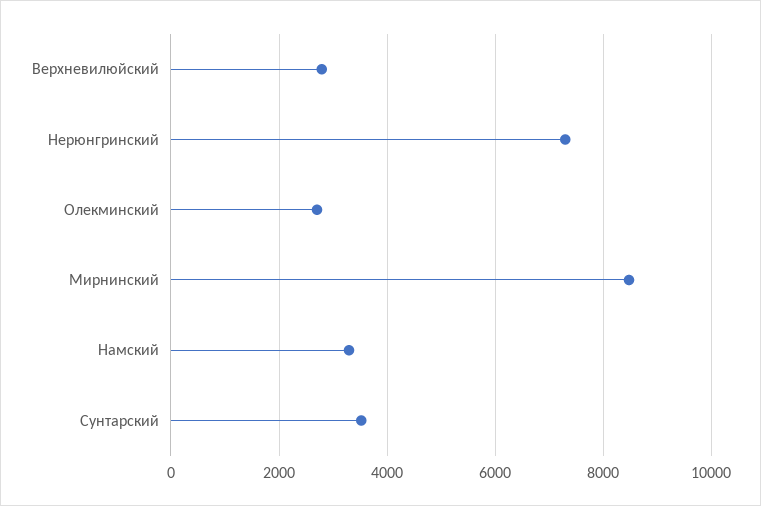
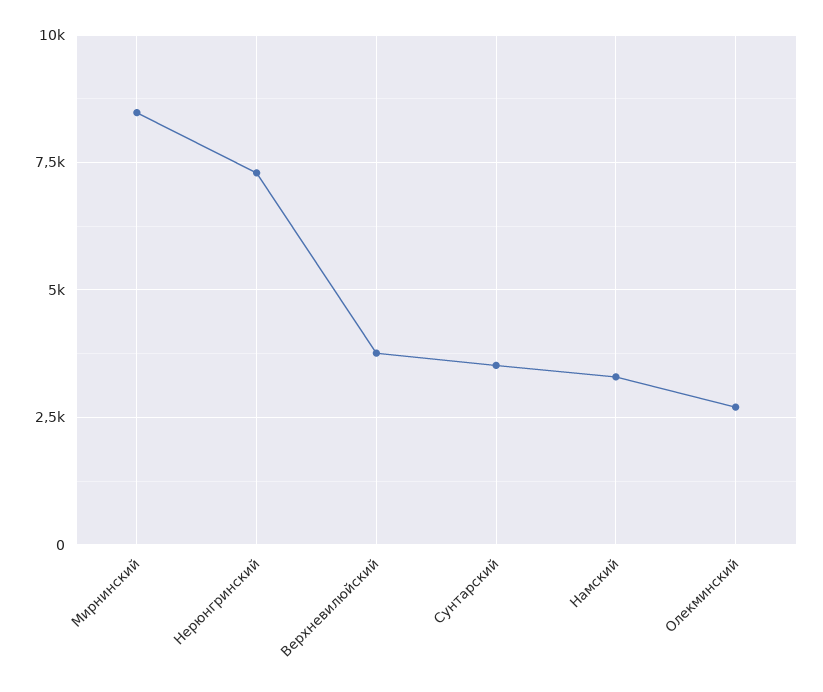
  {
-   "Верхневилюйский": 2800,
+   "Верхневилюйский": 3750,
    "Нерюнгринский": 7200,
    "Олекминский": 2800,
    "Мирнинский": 8400,
    "Намский": 3200,
    "Сунтарский": 3600
  }

